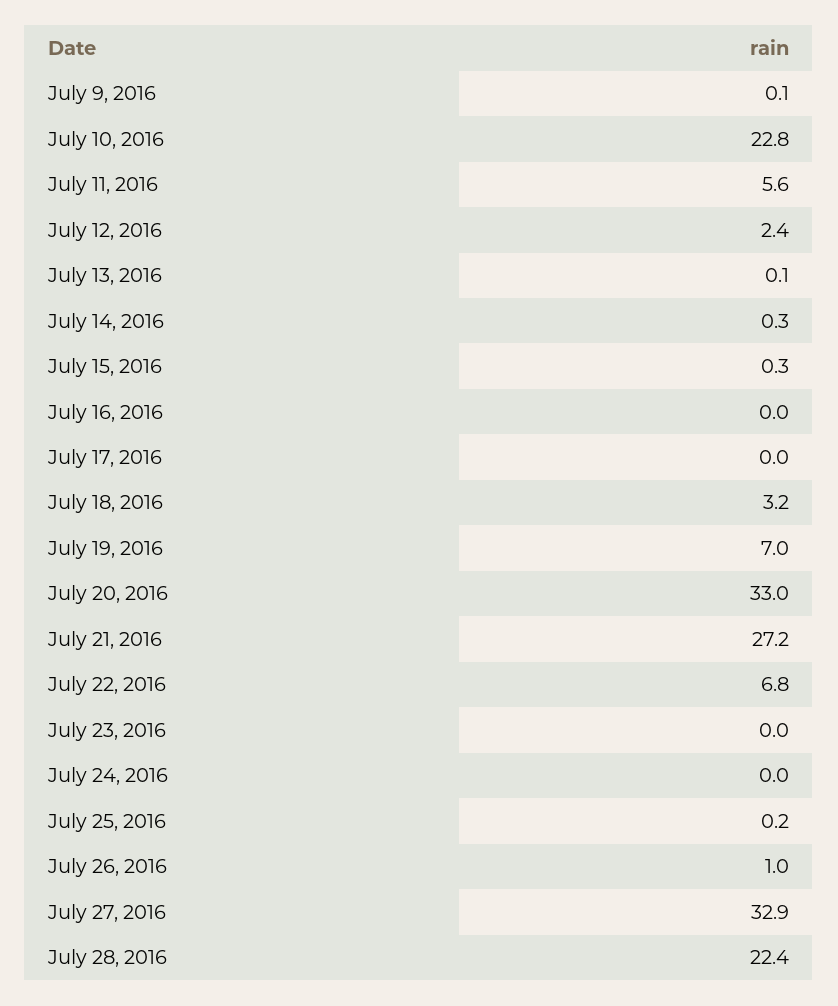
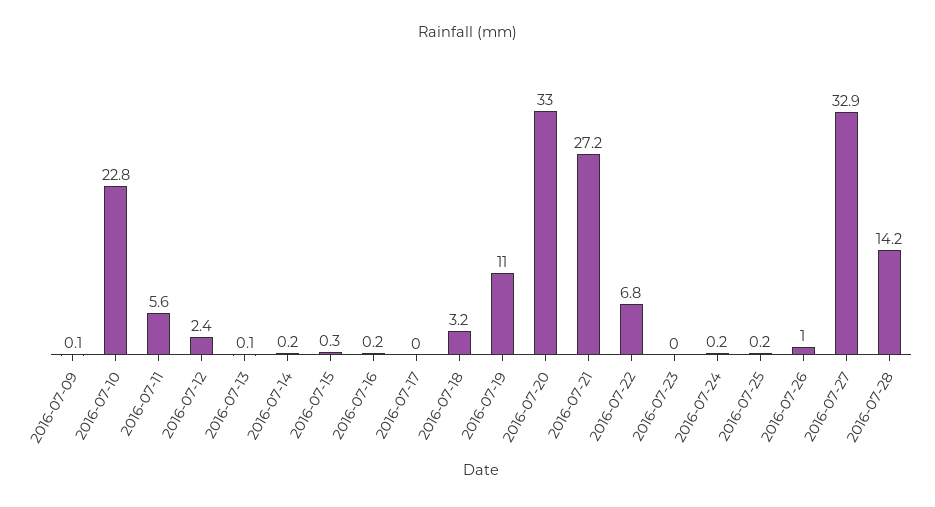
  {
    "July 9, 2016": 0.1,
    "July 10, 2016": 22.8,
    "July 11, 2016": 5.6,
    "July 12, 2016": 2.4,
    "July 13, 2016": 0.1,
-   "July 14, 2016": 0.3,
+   "July 14, 2016": 0.2,
    "July 15, 2016": 0.3,
-   "July 16, 2016": 0,
+   "July 16, 2016": 0.2,
    "July 17, 2016": 0,
    "July 18, 2016": 3.2,
-   "July 19, 2016": 7,
+   "July 19, 2016": 11,
    "July 20, 2016": 33,
    "July 21, 2016": 27.2,
    "July 22, 2016": 6.8,
    "July 23, 2016": 0,
-   "July 24, 2016": 0,
+   "July 24, 2016": 0.2,
    "July 25, 2016": 0.2,
    "July 26, 2016": 1,
    "July 27, 2016": 32.9,
-   "July 28, 2016": 22.4
+   "July 28, 2016": 14.2
  }

